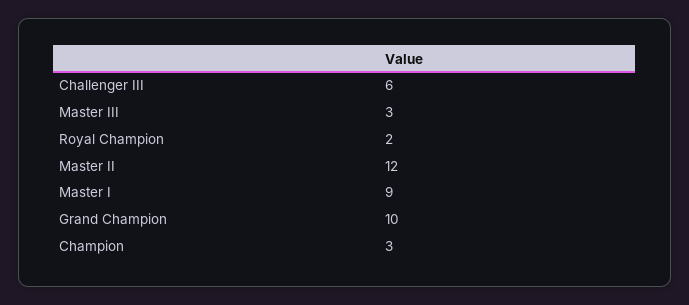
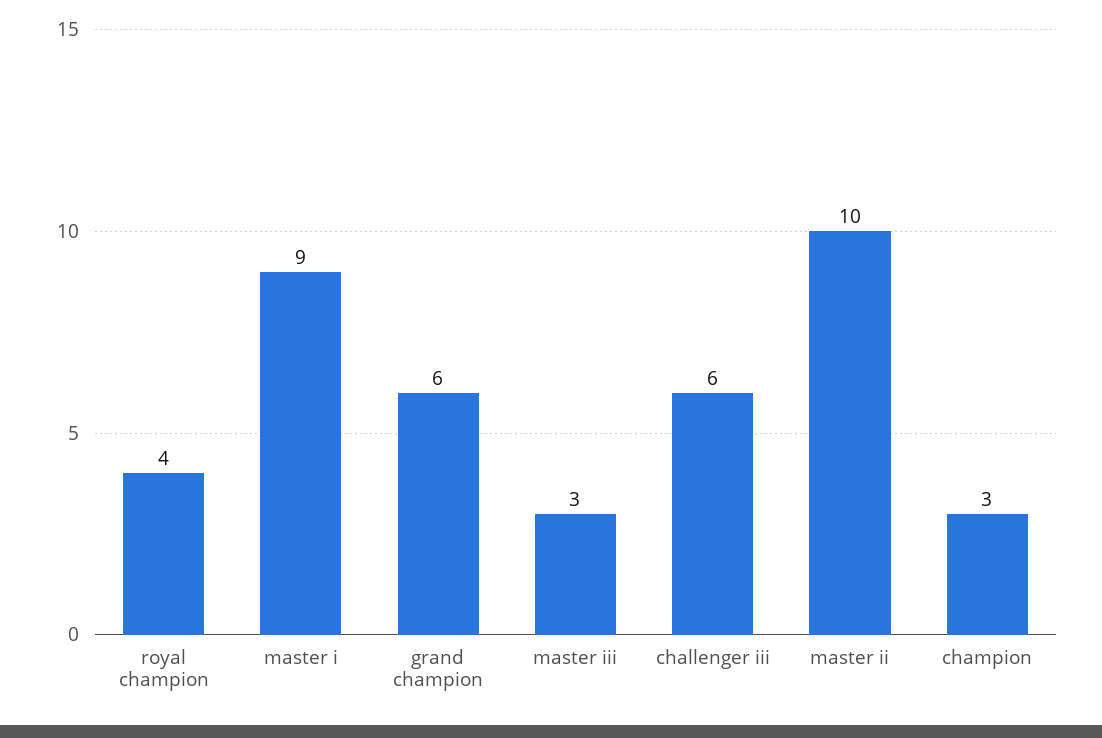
  {
    "Challenger III": 6,
    "Master III": 3,
-   "Royal Champion": 2,
+   "Royal Champion": 4,
-   "Master II": 12,
+   "Master II": 10,
    "Master I": 9,
-   "Grand Champion": 10,
+   "Grand Champion": 6,
    "Champion": 3
  }

